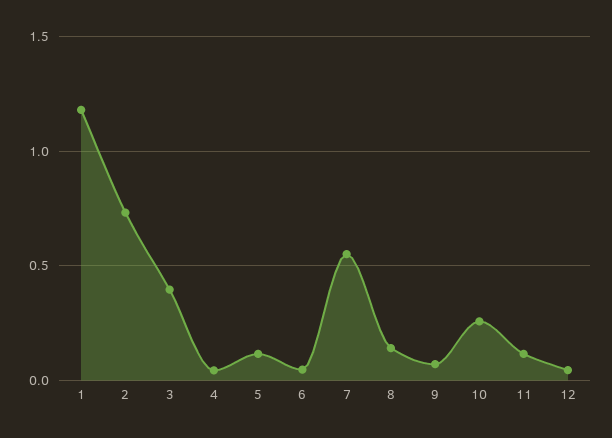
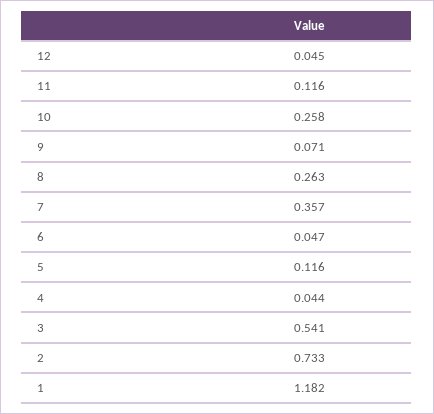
  {
    "1": 1.182,
    "2": 0.733,
-   "3": 0.4,
+   "3": 0.541,
    "4": 0.044,
    "5": 0.116,
    "6": 0.047,
-   "7": 0.55,
+   "7": 0.357,
-   "8": 0.15,
+   "8": 0.263,
    "9": 0.071,
    "10": 0.258,
    "11": 0.116,
    "12": 0.045
  }

